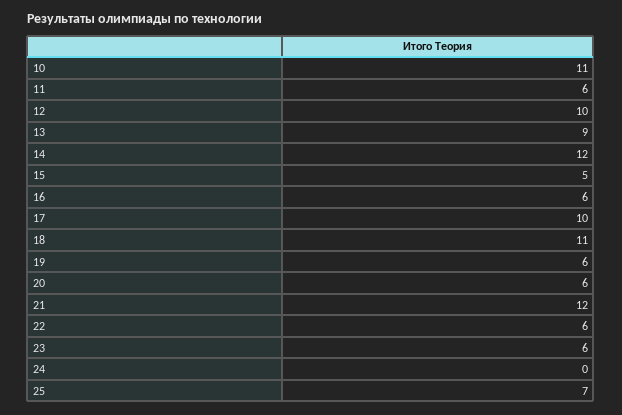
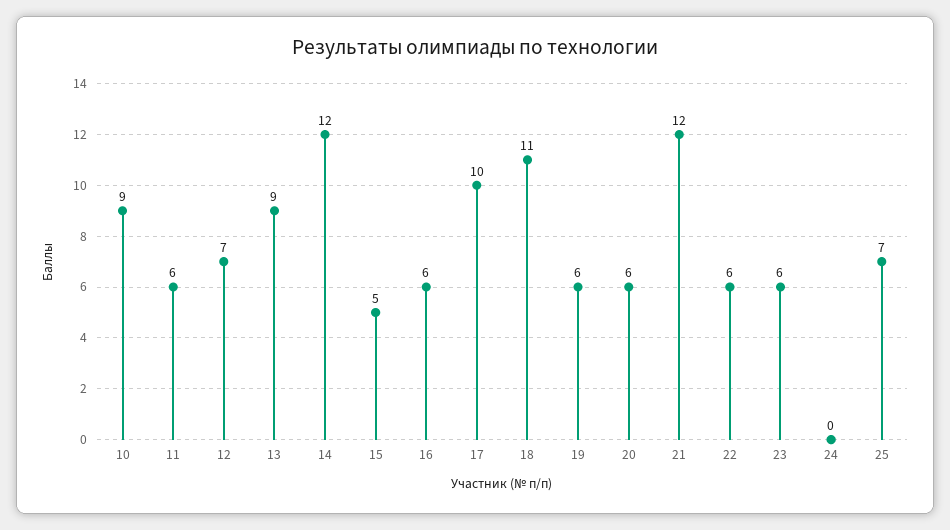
  {
-   "10": 11,
+   "10": 9,
    "11": 6,
-   "12": 10,
+   "12": 7,
    "13": 9,
    "14": 12,
    "15": 5,
    "16": 6,
    "17": 10,
    "18": 11,
    "19": 6,
    "20": 6,
    "21": 12,
    "22": 6,
    "23": 6,
    "24": 0,
    "25": 7
  }

